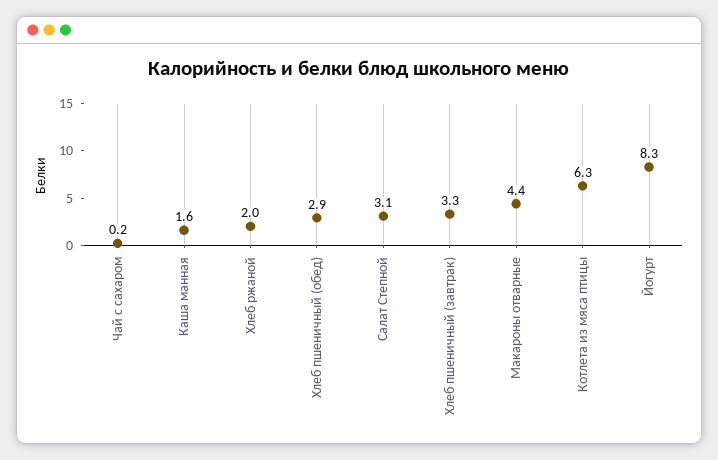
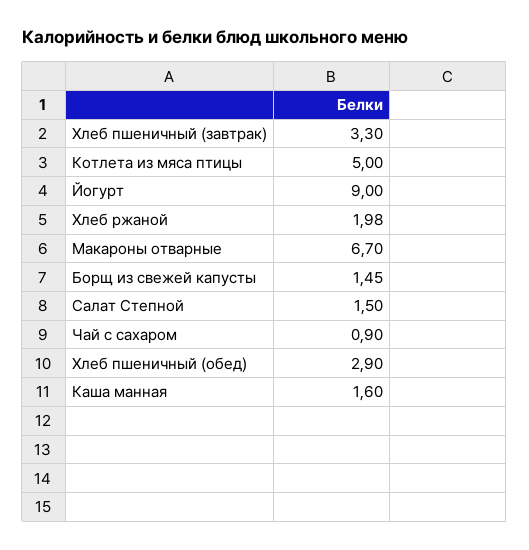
  {
-   "Чай с сахаром": 0.2,
+   "Чай с сахаром": 0.9,
    "Каша манная": 1.6,
    "Хлеб ржаной": 1.98,
    "Хлеб пшеничный (обед)": 2.9,
-   "Салат Степной": 3.1,
+   "Салат Степной": 1.5,
    "Хлеб пшеничный (завтрак)": 3.3,
-   "Макароны отварные": 4.4,
+   "Макароны отварные": 6.7,
-   "Котлета из мяса птицы": 6.3,
+   "Котлета из мяса птицы": 5,
-   "Йогурт": 8.3
+   "Йогурт": 9,
+   "Борщ из свежей капусты": 1.45
  }

